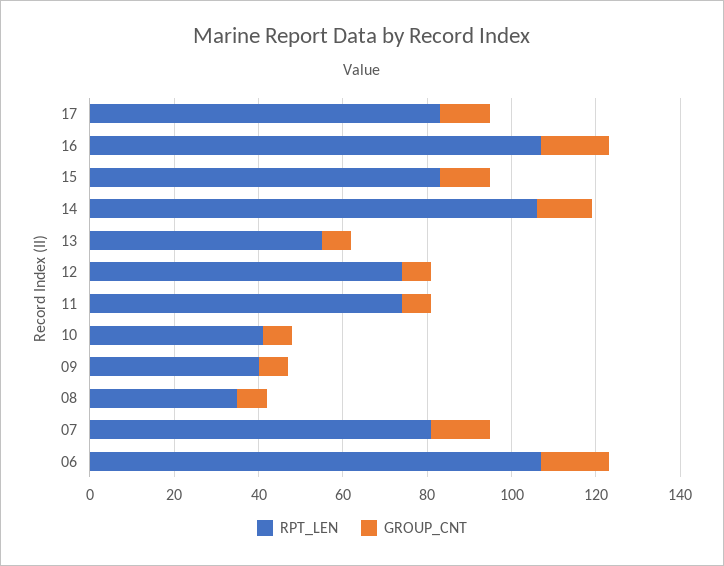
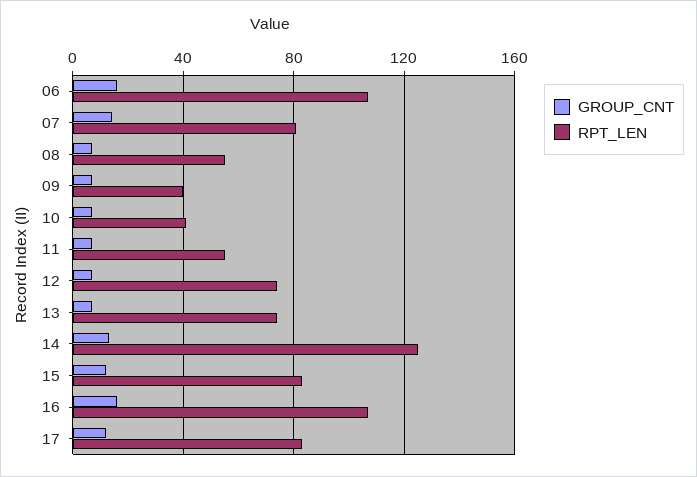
  {
    "RPT_LEN": {
      "17": 85,
      "16": 105,
      "15": 85,
-     "14": 105,
+     "14": 125,
-     "13": 55,
+     "13": 75,
      "12": 75,
-     "11": 75,
+     "11": 55,
      "10": 40,
      "09": 40,
-     "08": 35,
+     "08": 55,
      "07": 80,
      "06": 105
    },
    "GROUP_CNT": {
      "17": 10,
      "16": 15,
      "15": 10,
      "14": 15,
      "13": 5,
      "12": 5,
      "11": 5,
      "10": 5,
      "09": 5,
      "08": 5,
      "07": 15,
      "06": 15
    }
  }

